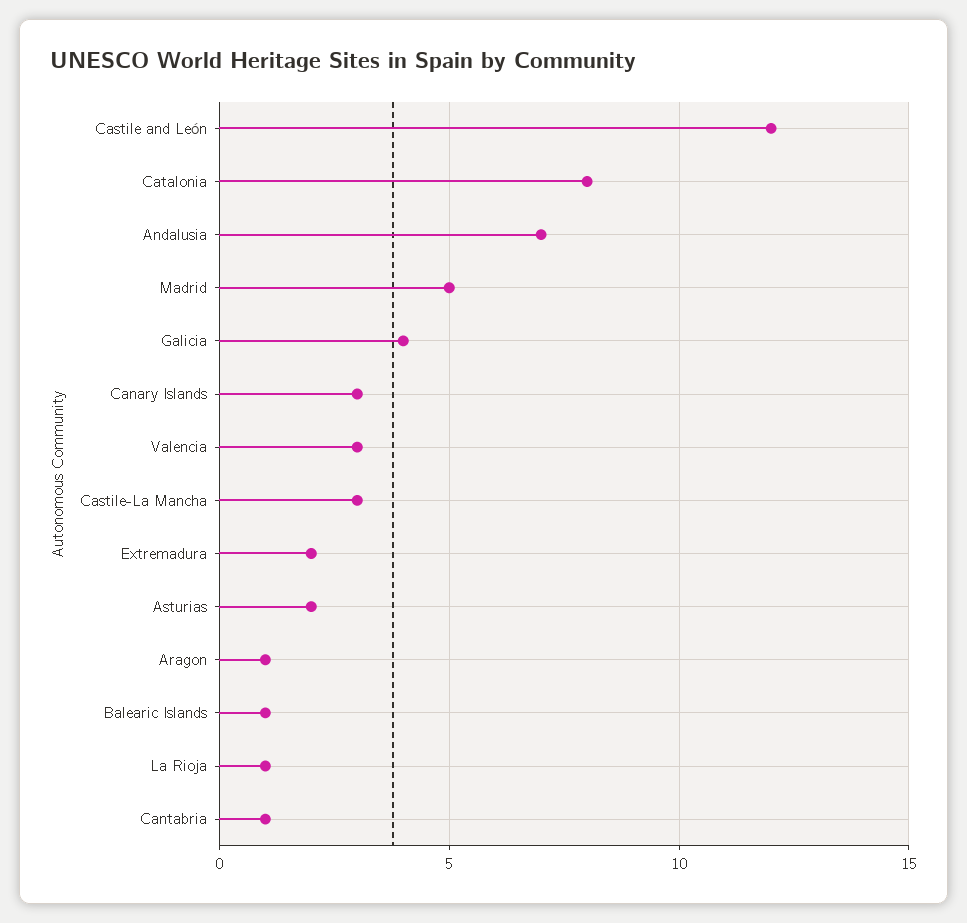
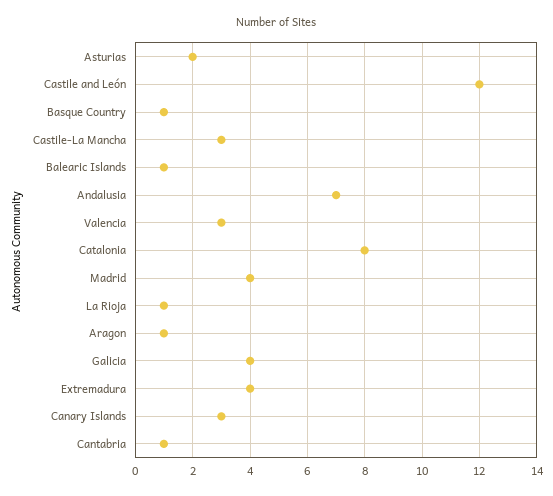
  {
    "Castile and León": 12,
    "Catalonia": 8,
    "Andalusia": 7,
-   "Madrid": 5,
+   "Madrid": 4,
    "Galicia": 4,
    "Canary Islands": 3,
    "Valencia": 3,
    "Castile-La Mancha": 3,
-   "Extremadura": 2,
+   "Extremadura": 4,
    "Asturias": 2,
    "Aragon": 1,
    "Balearic Islands": 1,
    "La Rioja": 1,
-   "Cantabria": 1
+   "Cantabria": 1,
+   "Basque Country": 1
  }

